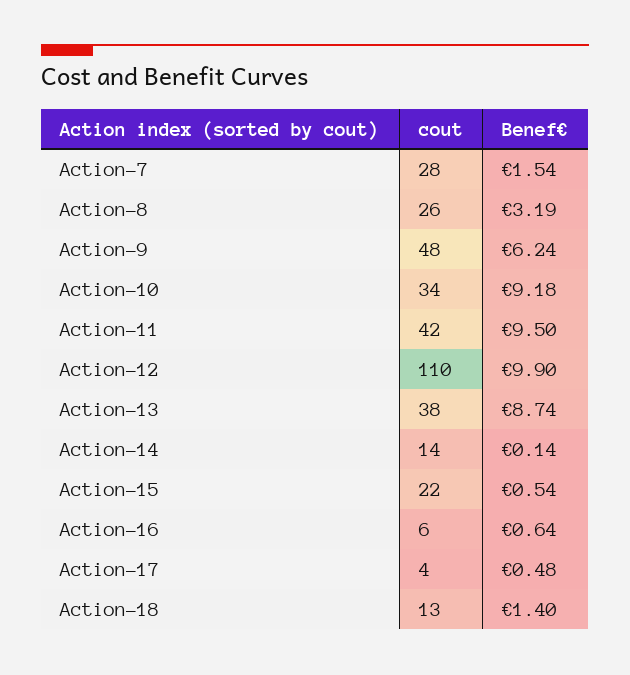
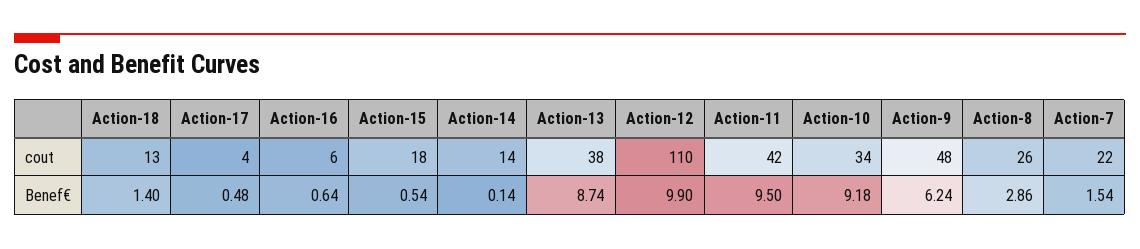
  {
    "cout": {
-     "Action-7": 28,
+     "Action-7": 22,
      "Action-8": 26,
      "Action-9": 48,
      "Action-10": 34,
      "Action-11": 42,
      "Action-12": 110,
      "Action-13": 38,
      "Action-14": 14,
-     "Action-15": 22,
+     "Action-15": 18,
      "Action-16": 6,
      "Action-17": 4,
      "Action-18": 13
    },
    "Benef€": {
      "Action-7": 1.54,
-     "Action-8": 3.19,
+     "Action-8": 2.86,
      "Action-9": 6.24,
      "Action-10": 9.18,
      "Action-11": 9.5,
      "Action-12": 9.9,
      "Action-13": 8.74,
      "Action-14": 0.14,
      "Action-15": 0.54,
      "Action-16": 0.64,
      "Action-17": 0.48,
      "Action-18": 1.4
    }
  }

